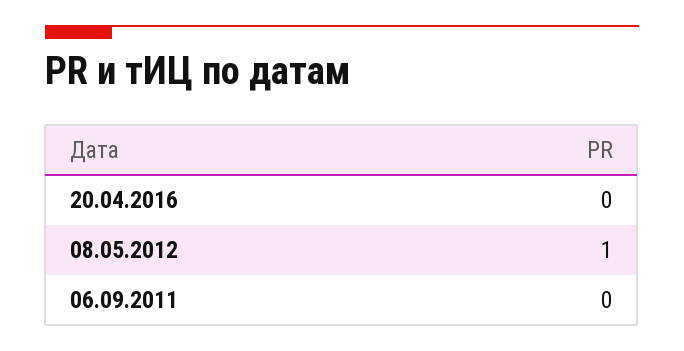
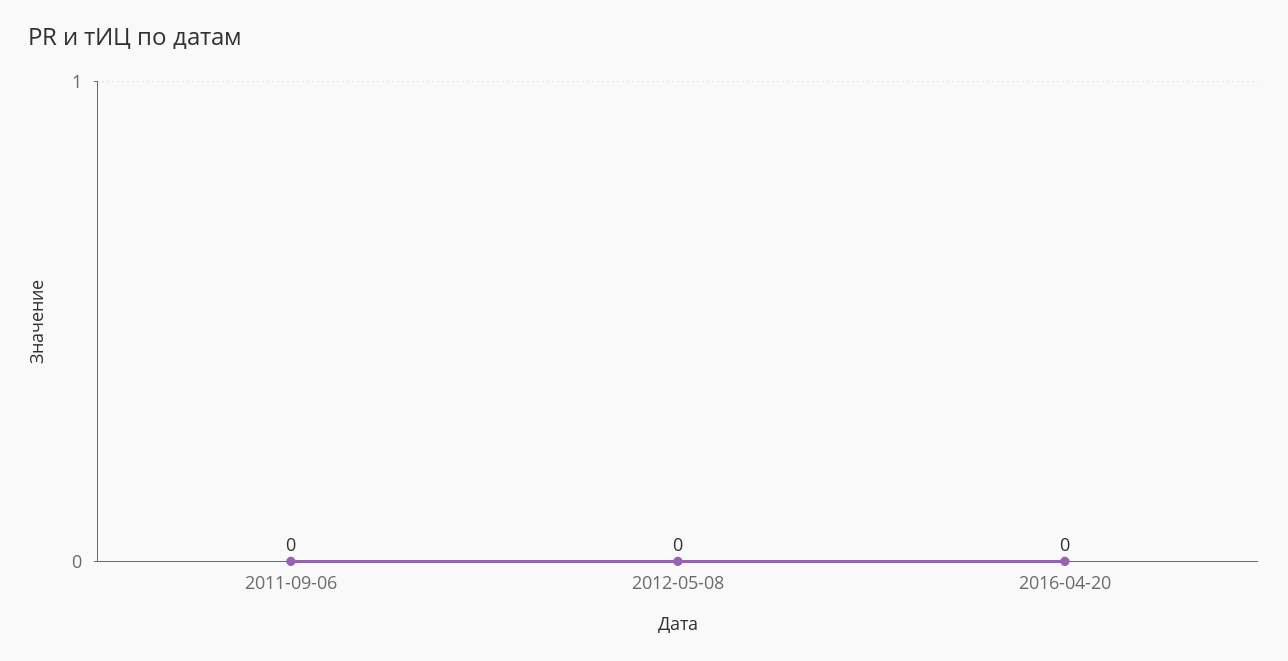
  {
    "20.04.2016": 0,
-   "08.05.2012": 1,
+   "08.05.2012": 0,
    "06.09.2011": 0
  }

